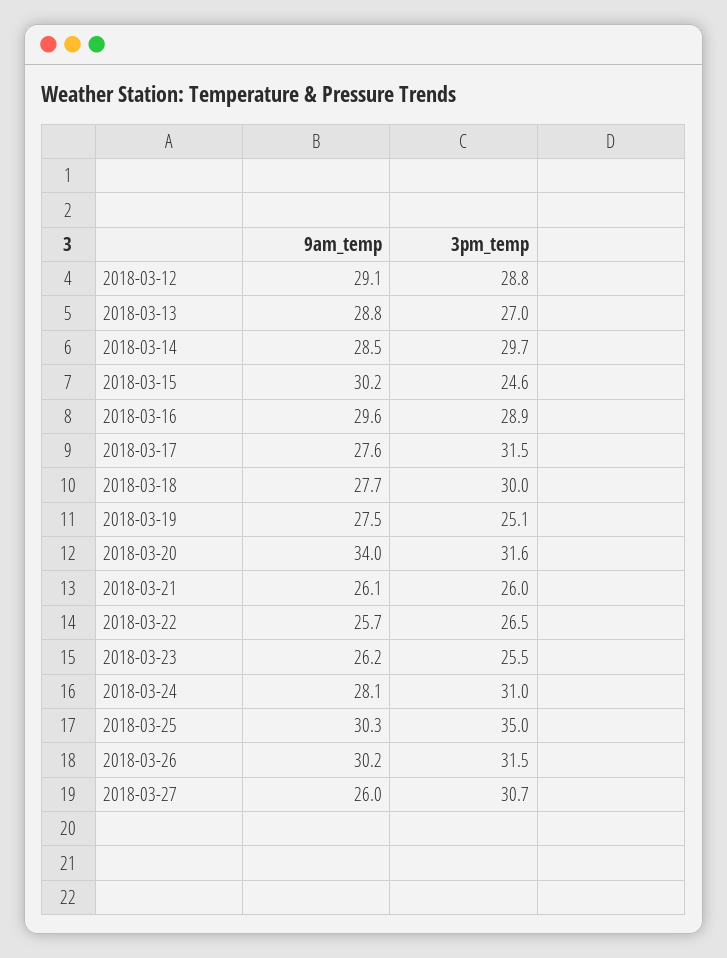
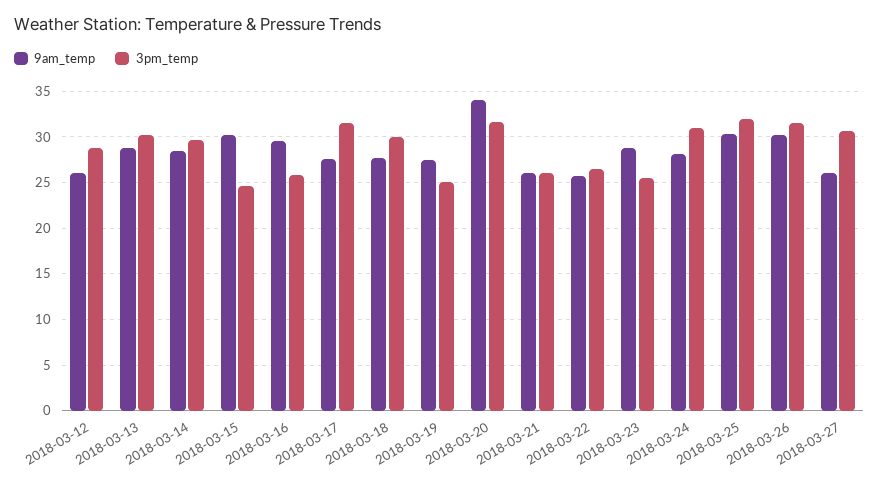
  {
    "9am_temp": {
-     "2018-03-12": 29.1,
+     "2018-03-12": 26,
      "2018-03-13": 28.8,
      "2018-03-14": 28.5,
      "2018-03-15": 30.2,
      "2018-03-16": 29.6,
      "2018-03-17": 27.6,
      "2018-03-18": 27.7,
      "2018-03-19": 27.5,
      "2018-03-20": 34,
      "2018-03-21": 26.1,
      "2018-03-22": 25.7,
-     "2018-03-23": 26.2,
+     "2018-03-23": 29,
      "2018-03-24": 28.1,
      "2018-03-25": 30.3,
      "2018-03-26": 30.2,
      "2018-03-27": 26
    },
    "3pm_temp": {
      "2018-03-12": 28.8,
-     "2018-03-13": 27,
+     "2018-03-13": 30,
      "2018-03-14": 29.7,
      "2018-03-15": 24.6,
-     "2018-03-16": 28.9,
+     "2018-03-16": 26,
      "2018-03-17": 31.5,
      "2018-03-18": 30,
      "2018-03-19": 25.1,
      "2018-03-20": 31.6,
      "2018-03-21": 26,
      "2018-03-22": 26.5,
      "2018-03-23": 25.5,
      "2018-03-24": 31,
-     "2018-03-25": 35,
+     "2018-03-25": 32,
      "2018-03-26": 31.5,
      "2018-03-27": 30.7
    }
  }

